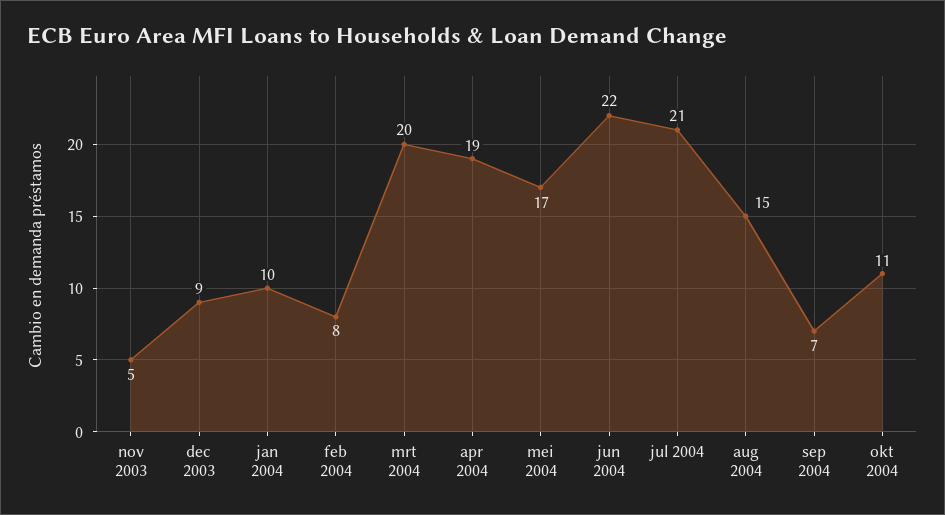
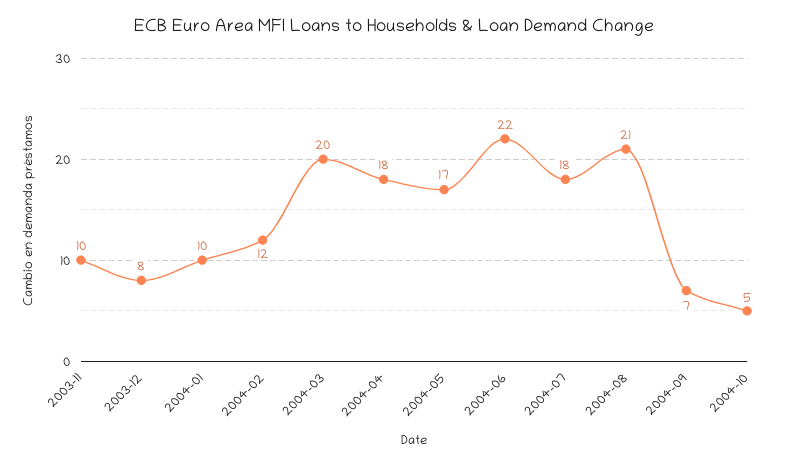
  {
-   "nov 2003": 5,
+   "nov 2003": 10,
-   "dec 2003": 9,
+   "dec 2003": 8,
    "jan 2004": 10,
-   "feb 2004": 8,
+   "feb 2004": 12,
    "mrt 2004": 20,
-   "apr 2004": 19,
+   "apr 2004": 18,
    "mei 2004": 17,
    "jun 2004": 22,
-   "jul 2004": 21,
+   "jul 2004": 18,
-   "aug 2004": 15,
+   "aug 2004": 21,
    "sep 2004": 7,
-   "okt 2004": 11
+   "okt 2004": 5
  }

